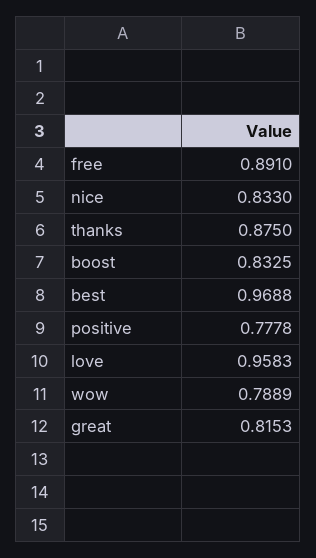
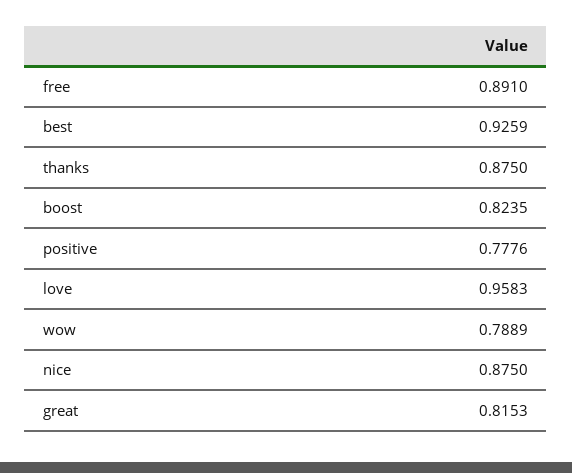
  {
    "free": 0.891,
-   "nice": 0.833,
+   "nice": 0.875,
    "thanks": 0.875,
-   "boost": 0.8325,
+   "boost": 0.8235,
-   "best": 0.9688,
+   "best": 0.9259,
-   "positive": 0.7778,
+   "positive": 0.7776,
    "love": 0.9583,
    "wow": 0.7889,
    "great": 0.8153
  }

